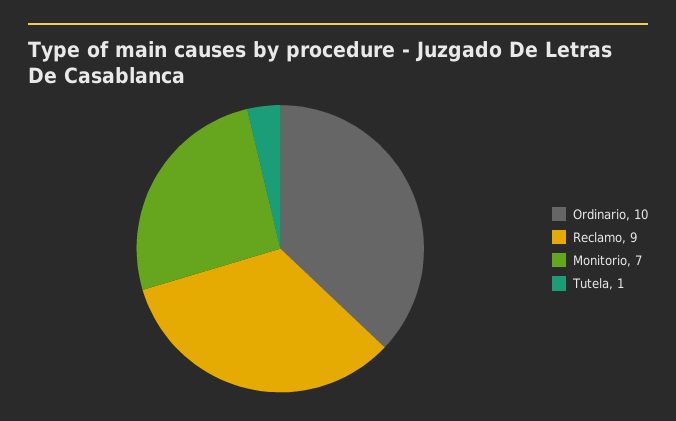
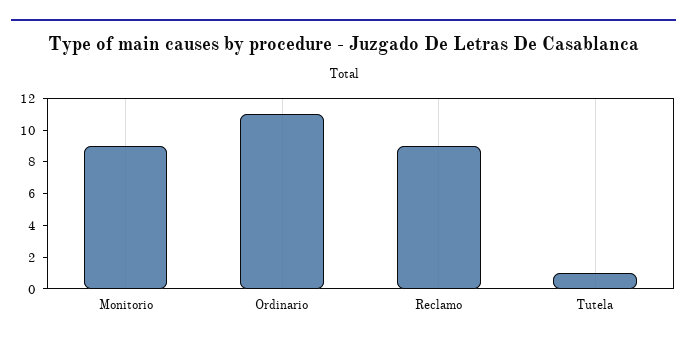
  {
-   "Ordinario": 10,
+   "Ordinario": 11,
    "Reclamo": 9,
-   "Monitorio": 7,
+   "Monitorio": 9,
    "Tutela": 1
  }

